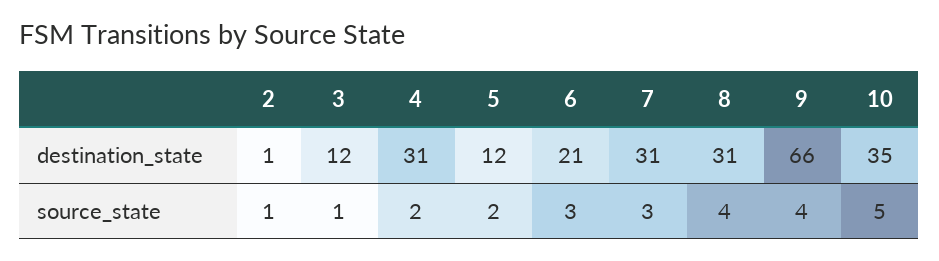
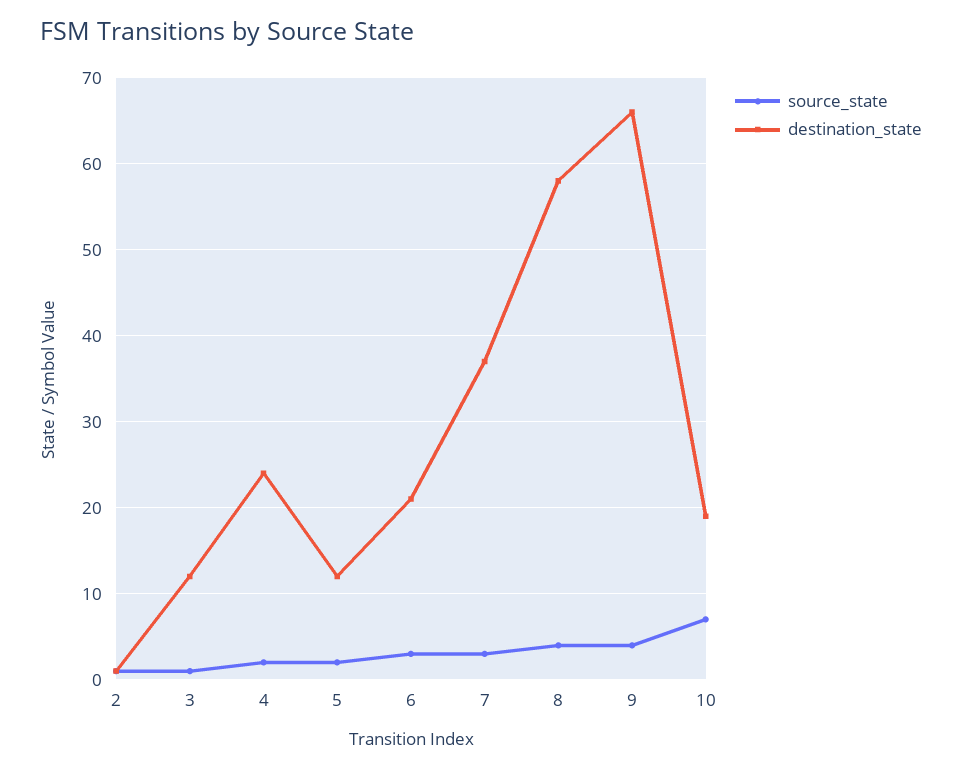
  {
    "destination_state": {
      "2": 1,
      "3": 12,
-     "4": 31,
+     "4": 24,
      "5": 12,
      "6": 21,
-     "7": 31,
+     "7": 37,
-     "8": 31,
+     "8": 58,
      "9": 66,
-     "10": 35
+     "10": 19
    },
    "source_state": {
      "2": 1,
      "3": 1,
      "4": 2,
      "5": 2,
      "6": 3,
      "7": 3,
      "8": 4,
      "9": 4,
-     "10": 5
+     "10": 7
    }
  }

